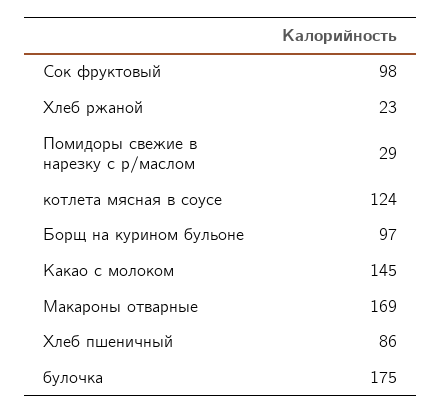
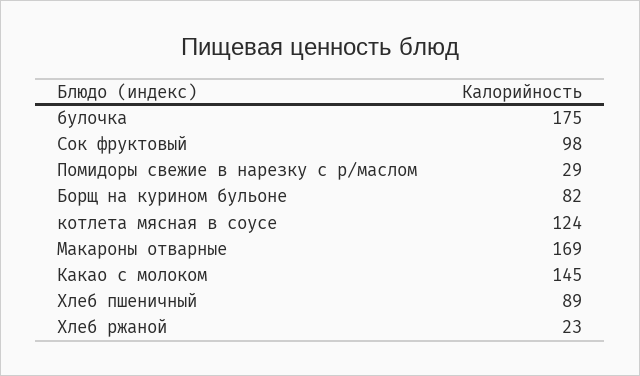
  {
    "Сок фруктовый": 98,
    "Хлеб ржаной": 23,
    "Помидоры свежие в нарезку с р/маслом": 29,
    "котлета мясная в соусе": 124,
-   "Борщ на курином бульоне": 97,
+   "Борщ на курином бульоне": 82,
    "Какао с молоком": 145,
    "Макароны отварные": 169,
-   "Хлеб пшеничный": 86,
+   "Хлеб пшеничный": 89,
    "булочка": 175
  }

